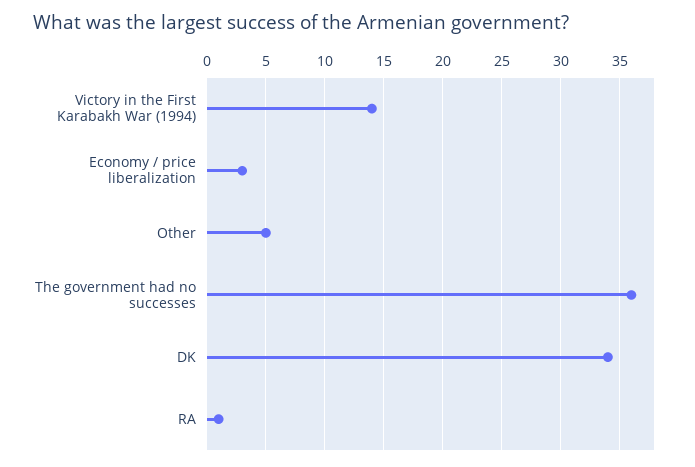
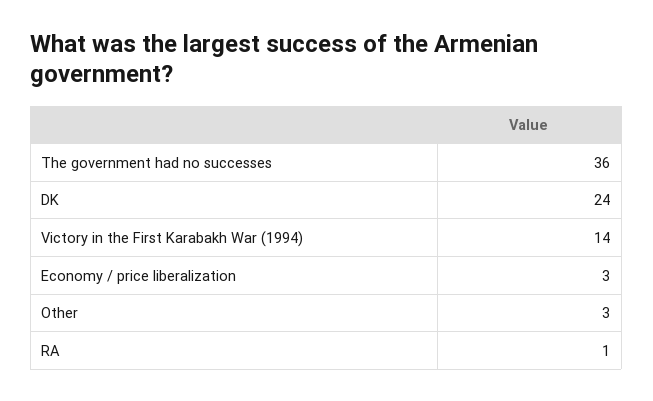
  {
    "Victory in the First Karabakh War (1994)": 14,
    "Economy / price liberalization": 3,
-   "Other": 5,
+   "Other": 3,
    "The government had no successes": 36,
-   "DK": 34,
+   "DK": 24,
    "RA": 1
  }

